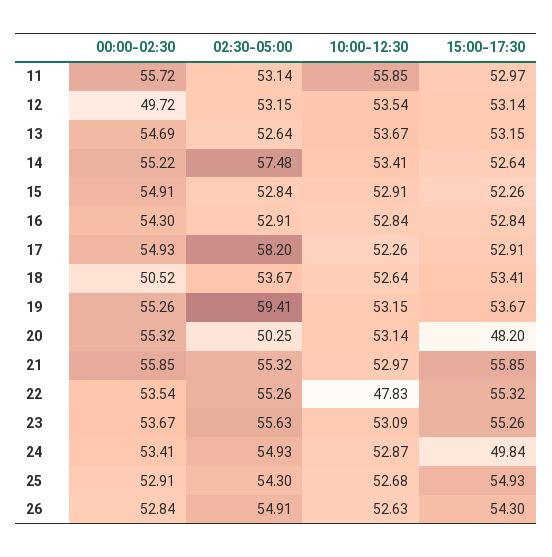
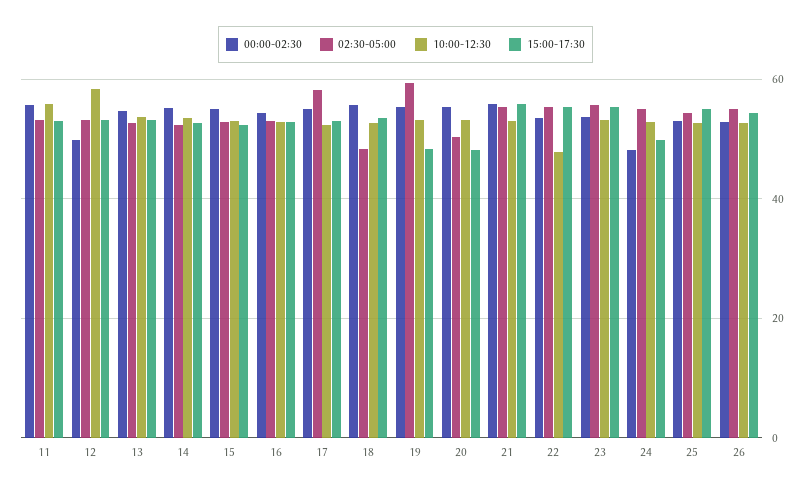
  {
    "00:00-02:30": {
      "11": 55.72,
      "12": 49.72,
      "13": 54.69,
      "14": 55.22,
      "15": 54.91,
      "16": 54.3,
      "17": 54.93,
-     "18": 50.52,
+     "18": 56,
      "19": 55.26,
      "20": 55.32,
      "21": 55.85,
      "22": 53.54,
      "23": 53.67,
-     "24": 53.41,
+     "24": 48,
      "25": 52.91,
      "26": 52.84
    },
    "02:30-05:00": {
      "11": 53.14,
      "12": 53.15,
      "13": 52.64,
-     "14": 57.48,
+     "14": 52,
      "15": 52.84,
      "16": 52.91,
      "17": 58.2,
-     "18": 53.67,
+     "18": 48,
      "19": 59.41,
      "20": 50.25,
      "21": 55.32,
      "22": 55.26,
      "23": 55.63,
      "24": 54.93,
      "25": 54.3,
      "26": 54.91
    },
    "10:00-12:30": {
      "11": 55.85,
-     "12": 53.54,
+     "12": 58,
      "13": 53.67,
      "14": 53.41,
      "15": 52.91,
      "16": 52.84,
      "17": 52.26,
      "18": 52.64,
      "19": 53.15,
      "20": 53.14,
      "21": 52.97,
      "22": 47.83,
      "23": 53.09,
      "24": 52.87,
      "25": 52.68,
      "26": 52.63
    },
    "15:00-17:30": {
      "11": 52.97,
      "12": 53.14,
      "13": 53.15,
      "14": 52.64,
      "15": 52.26,
      "16": 52.84,
      "17": 52.91,
      "18": 53.41,
-     "19": 53.67,
+     "19": 48,
      "20": 48.2,
      "21": 55.85,
      "22": 55.32,
      "23": 55.26,
      "24": 49.84,
      "25": 54.93,
      "26": 54.3
    }
  }

